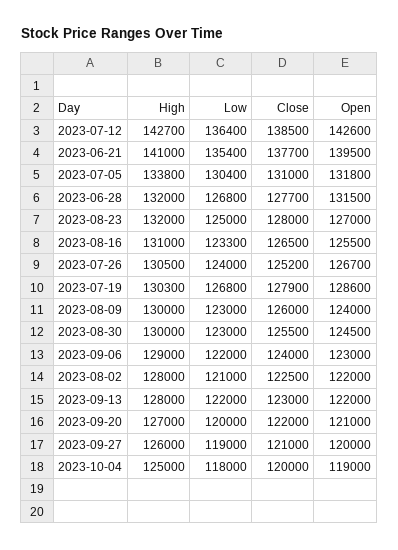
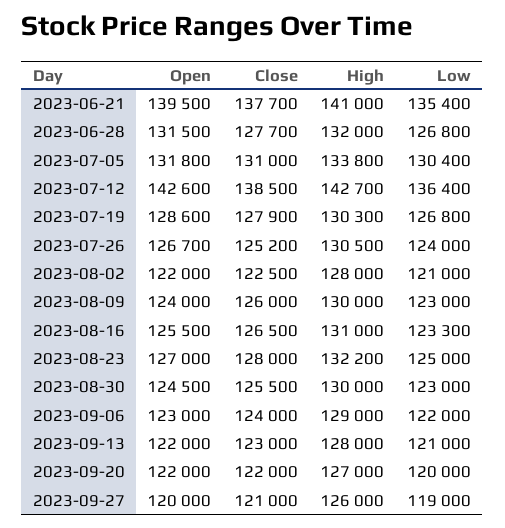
  {
    "High": {
      "2023-07-12": 142700,
      "2023-06-21": 141000,
      "2023-07-05": 133800,
      "2023-06-28": 132000,
-     "2023-08-23": 132000,
+     "2023-08-23": 132200,
      "2023-08-16": 131000,
      "2023-07-26": 130500,
      "2023-07-19": 130300,
      "2023-08-09": 130000,
      "2023-08-30": 130000,
      "2023-09-06": 129000,
      "2023-08-02": 128000,
      "2023-09-13": 128000,
      "2023-09-20": 127000,
-     "2023-09-27": 126000,
+     "2023-09-27": 126000
-     "2023-10-04": 125000
    },
    "Low": {
      "2023-07-12": 136400,
      "2023-06-21": 135400,
      "2023-07-05": 130400,
      "2023-06-28": 126800,
      "2023-08-23": 125000,
      "2023-08-16": 123300,
      "2023-07-26": 124000,
      "2023-07-19": 126800,
      "2023-08-09": 123000,
      "2023-08-30": 123000,
      "2023-09-06": 122000,
      "2023-08-02": 121000,
-     "2023-09-13": 122000,
+     "2023-09-13": 121000,
      "2023-09-20": 120000,
-     "2023-09-27": 119000,
+     "2023-09-27": 119000
-     "2023-10-04": 118000
    },
    "Close": {
      "2023-07-12": 138500,
      "2023-06-21": 137700,
      "2023-07-05": 131000,
      "2023-06-28": 127700,
      "2023-08-23": 128000,
      "2023-08-16": 126500,
      "2023-07-26": 125200,
      "2023-07-19": 127900,
      "2023-08-09": 126000,
      "2023-08-30": 125500,
      "2023-09-06": 124000,
      "2023-08-02": 122500,
      "2023-09-13": 123000,
      "2023-09-20": 122000,
-     "2023-09-27": 121000,
+     "2023-09-27": 121000
-     "2023-10-04": 120000
    },
    "Open": {
      "2023-07-12": 142600,
      "2023-06-21": 139500,
      "2023-07-05": 131800,
      "2023-06-28": 131500,
      "2023-08-23": 127000,
      "2023-08-16": 125500,
      "2023-07-26": 126700,
      "2023-07-19": 128600,
      "2023-08-09": 124000,
      "2023-08-30": 124500,
      "2023-09-06": 123000,
      "2023-08-02": 122000,
      "2023-09-13": 122000,
-     "2023-09-20": 121000,
+     "2023-09-20": 122000,
-     "2023-09-27": 120000,
+     "2023-09-27": 120000
-     "2023-10-04": 119000
    }
  }

